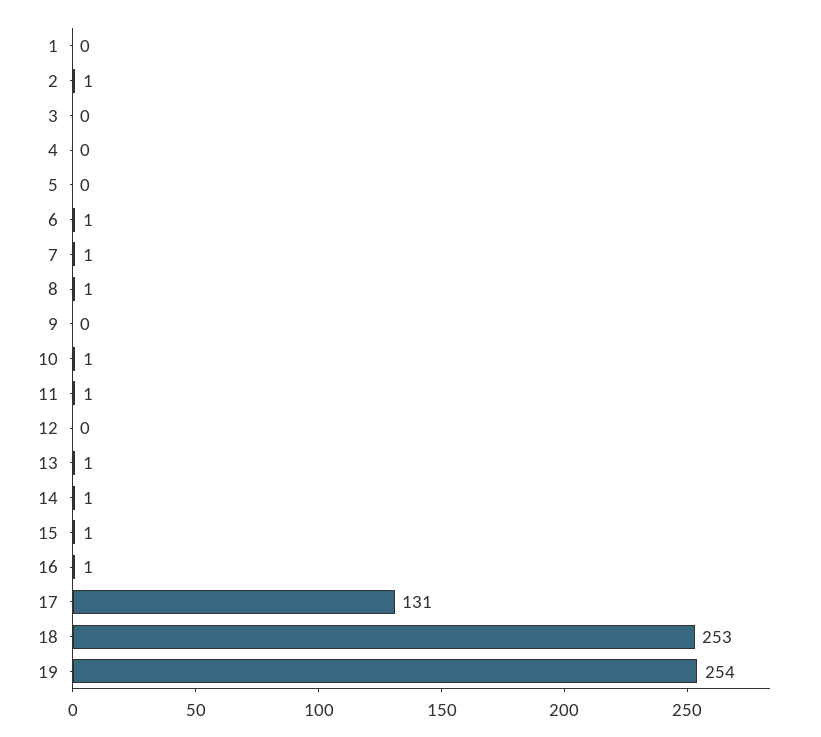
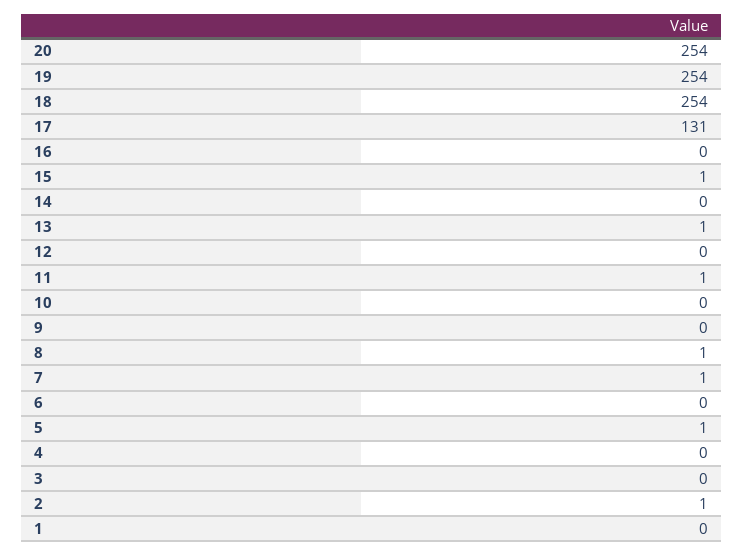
  {
    "1": 0,
    "2": 1,
    "3": 0,
    "4": 0,
-   "5": 0,
+   "5": 1,
-   "6": 1,
+   "6": 0,
    "7": 1,
    "8": 1,
    "9": 0,
-   "10": 1,
+   "10": 0,
    "11": 1,
    "12": 0,
    "13": 1,
-   "14": 1,
+   "14": 0,
    "15": 1,
-   "16": 1,
+   "16": 0,
    "17": 131,
-   "18": 253,
+   "18": 254,
-   "19": 254
+   "19": 254,
+   "20": 254
  }

